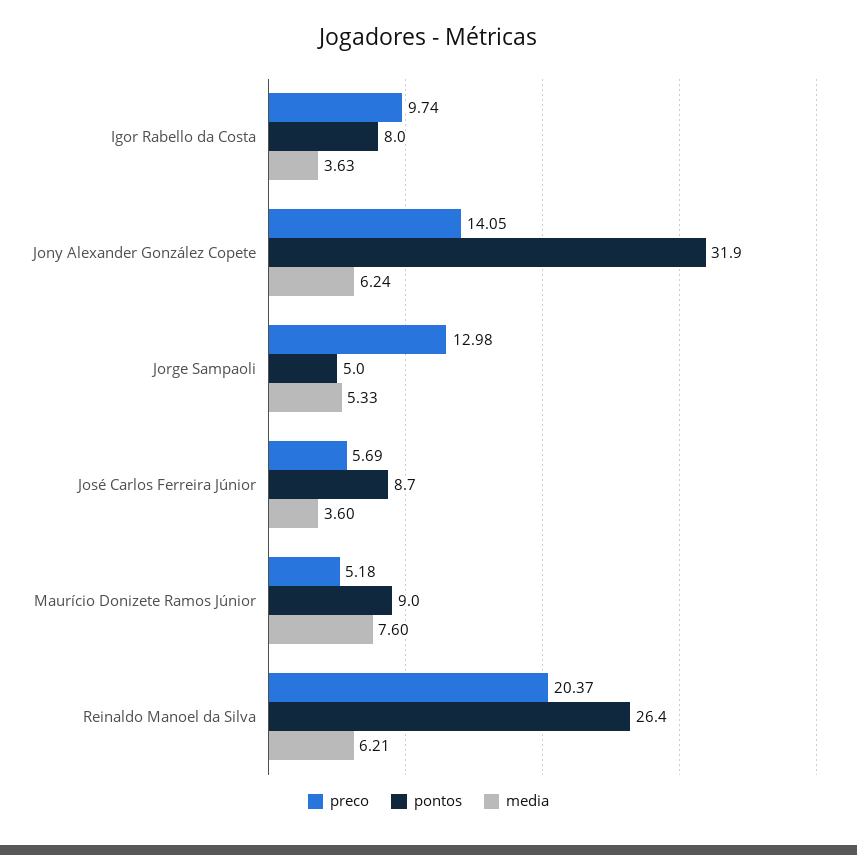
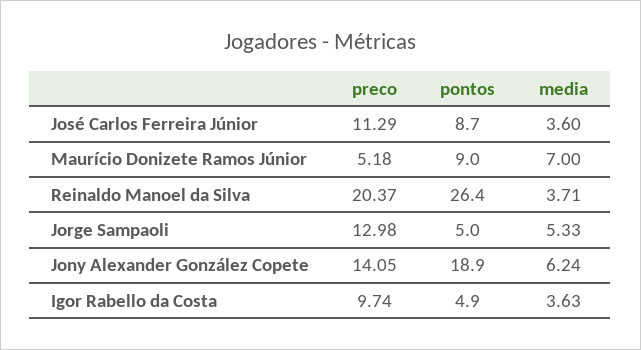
  {
    "preco": {
      "Igor Rabello da Costa": 9.74,
      "Jony Alexander González Copete": 14.05,
      "Jorge Sampaoli": 12.98,
-     "José Carlos Ferreira Júnior": 5.69,
+     "José Carlos Ferreira Júnior": 11.29,
      "Maurício Donizete Ramos Júnior": 5.18,
      "Reinaldo Manoel da Silva": 20.37
    },
    "pontos": {
-     "Igor Rabello da Costa": 8,
+     "Igor Rabello da Costa": 4.9,
-     "Jony Alexander González Copete": 31.9,
+     "Jony Alexander González Copete": 18.9,
      "Jorge Sampaoli": 5,
      "José Carlos Ferreira Júnior": 8.7,
      "Maurício Donizete Ramos Júnior": 9,
      "Reinaldo Manoel da Silva": 26.4
    },
    "media": {
      "Igor Rabello da Costa": 3.63,
      "Jony Alexander González Copete": 6.24,
      "Jorge Sampaoli": 5.33,
      "José Carlos Ferreira Júnior": 3.6,
-     "Maurício Donizete Ramos Júnior": 7.6,
+     "Maurício Donizete Ramos Júnior": 7,
-     "Reinaldo Manoel da Silva": 6.21
+     "Reinaldo Manoel da Silva": 3.71
    }
  }

